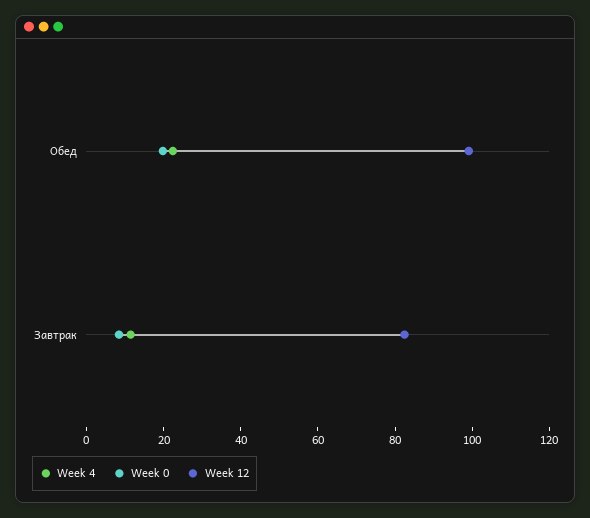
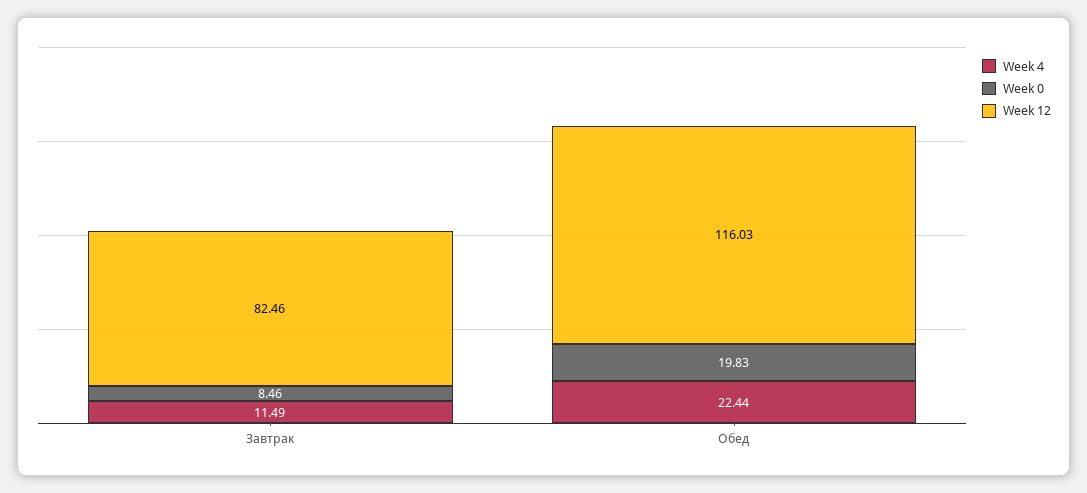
  {
    "Week 4": {
      "Обед": 22.44,
      "Завтрак": 11.49
    },
    "Week 0": {
      "Обед": 19.83,
      "Завтрак": 8.46
    },
    "Week 12": {
-     "Обед": 100,
+     "Обед": 116.03,
      "Завтрак": 82.46
    }
  }

